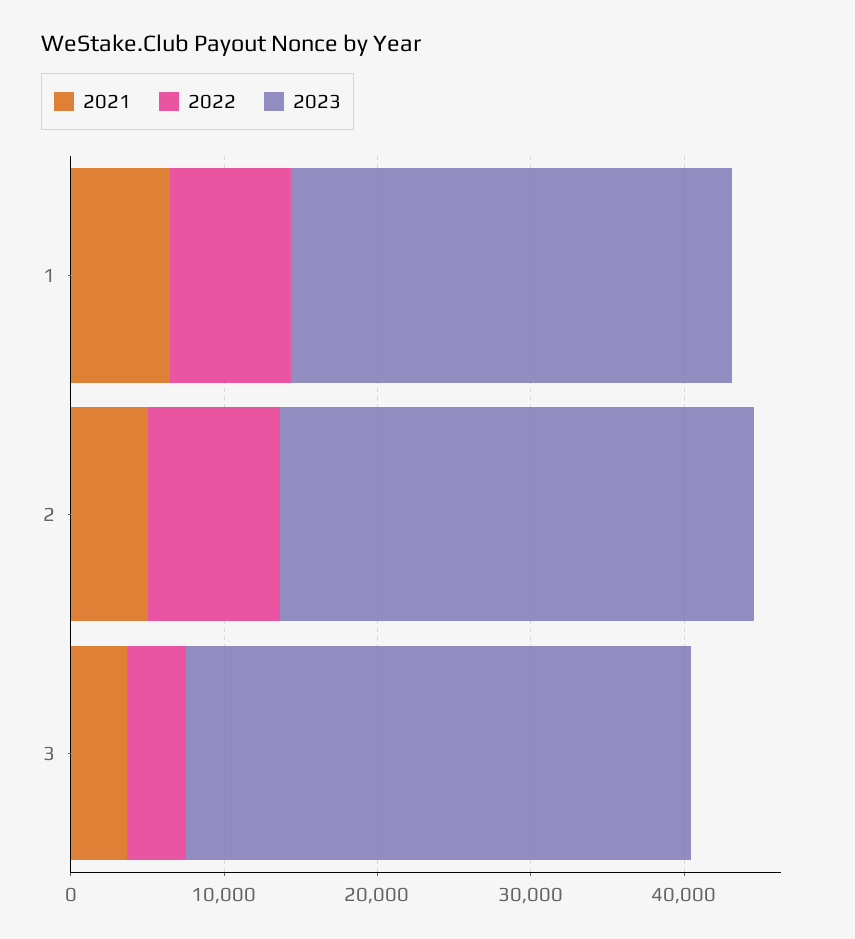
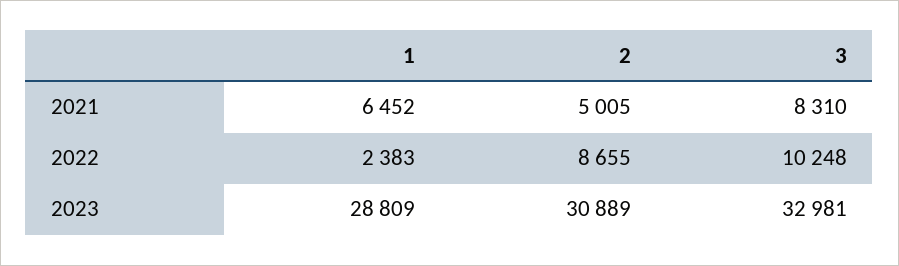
  {
    "2021": {
      "1": 6452,
      "2": 5005,
-     "3": 4000
+     "3": 8310
    },
    "2022": {
-     "1": 8000,
+     "1": 2383,
      "2": 8655,
-     "3": 4000
+     "3": 10248
    },
    "2023": {
      "1": 28809,
      "2": 30889,
      "3": 32981
    }
  }

